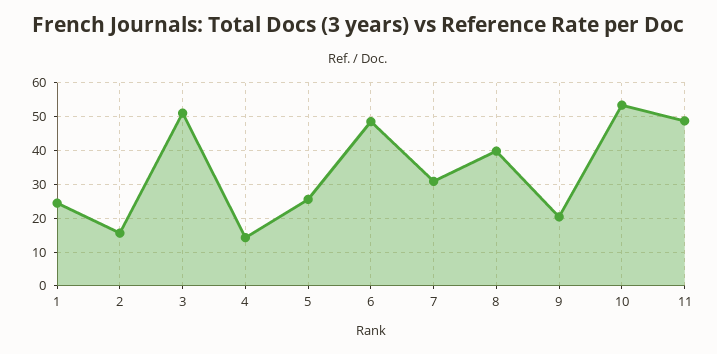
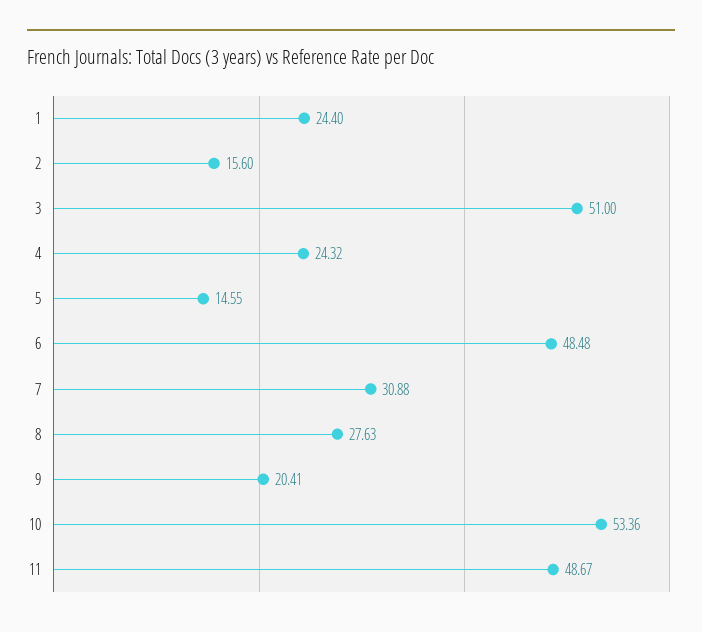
  {
    "1": 24.4,
    "2": 15.6,
    "3": 51,
-   "4": 14,
+   "4": 24.32,
-   "5": 26,
+   "5": 14.55,
    "6": 48.48,
    "7": 30.88,
-   "8": 40,
+   "8": 27.63,
    "9": 20.41,
    "10": 53.36,
    "11": 48.67
  }

